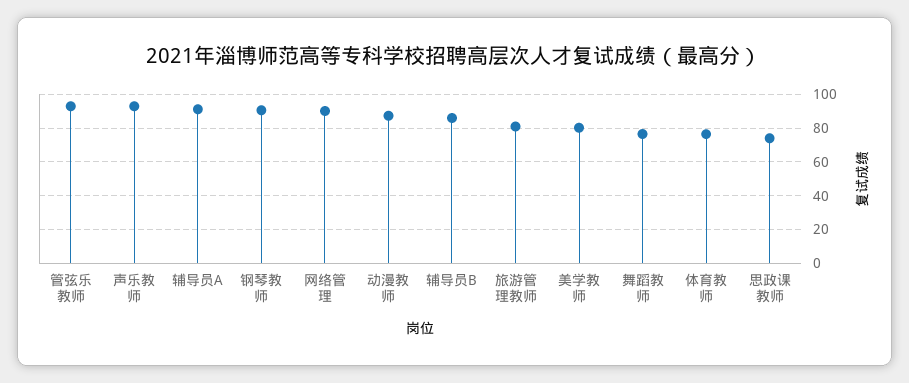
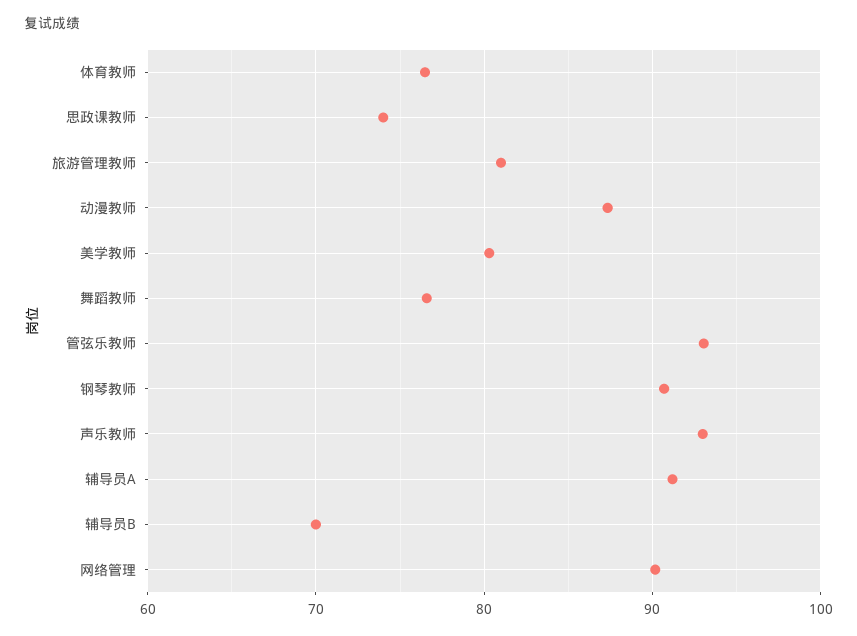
  {
    "管弦乐教师": 93,
    "声乐教师": 93,
    "辅导员A": 91,
    "钢琴教师": 91,
    "网络管理": 90,
    "动漫教师": 87,
-   "辅导员B": 85,
+   "辅导员B": 70,
    "旅游管理教师": 81,
    "美学教师": 80,
    "舞蹈教师": 77,
    "体育教师": 76,
    "思政课教师": 74
  }

